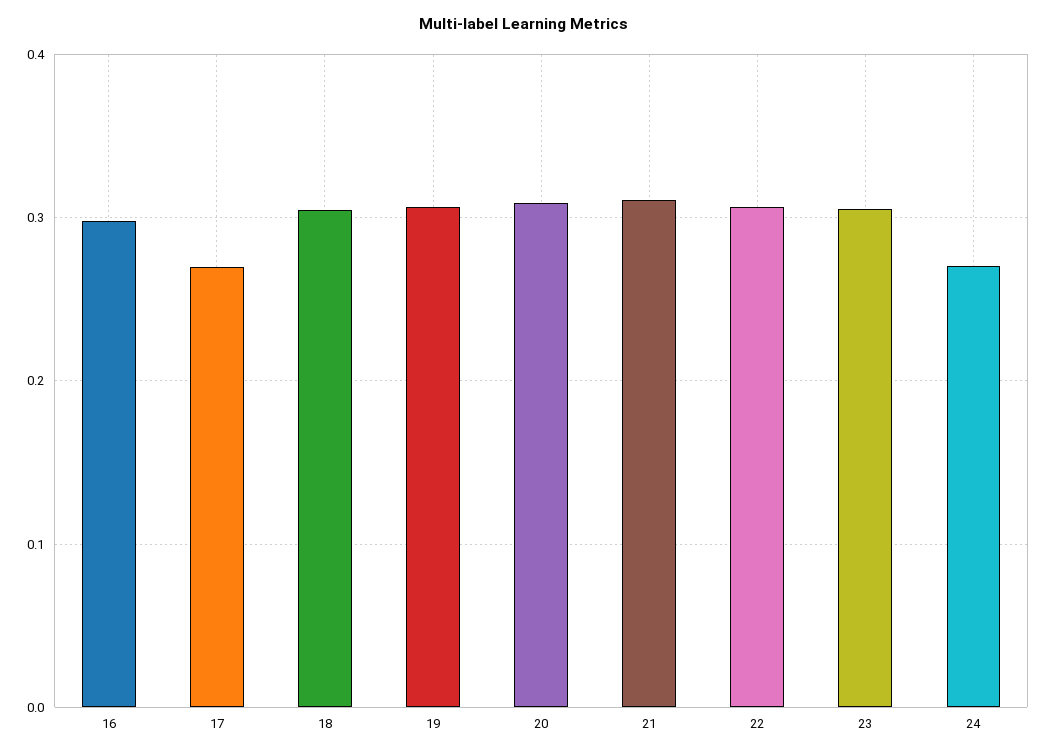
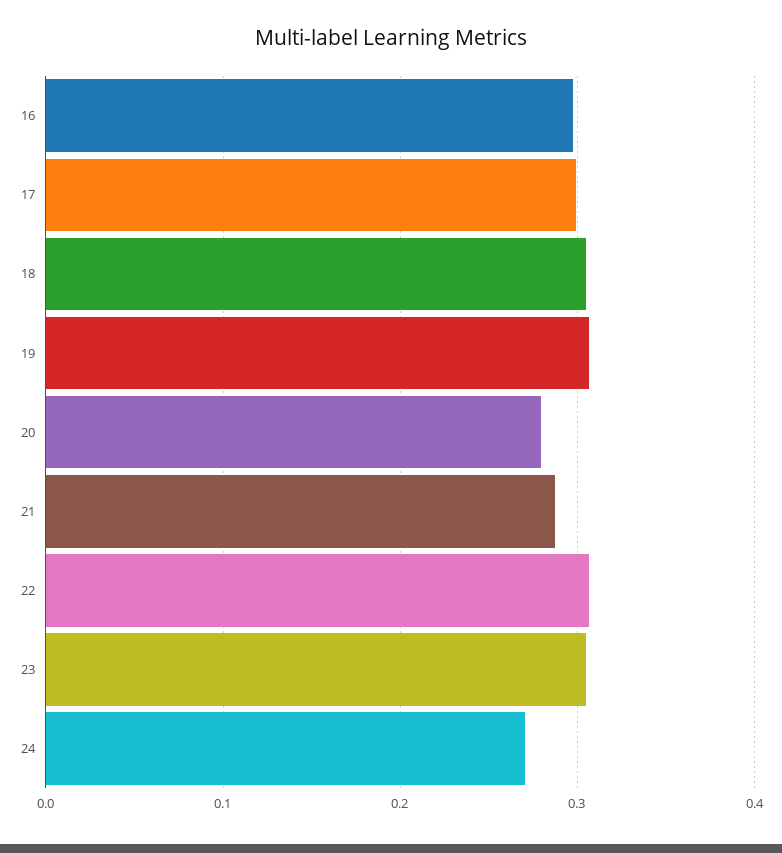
  {
    "16": 0.3,
-   "17": 0.27,
+   "17": 0.3,
    "18": 0.3,
    "19": 0.31,
-   "20": 0.31,
+   "20": 0.28,
-   "21": 0.31,
+   "21": 0.29,
    "22": 0.31,
    "23": 0.31,
    "24": 0.27
  }

